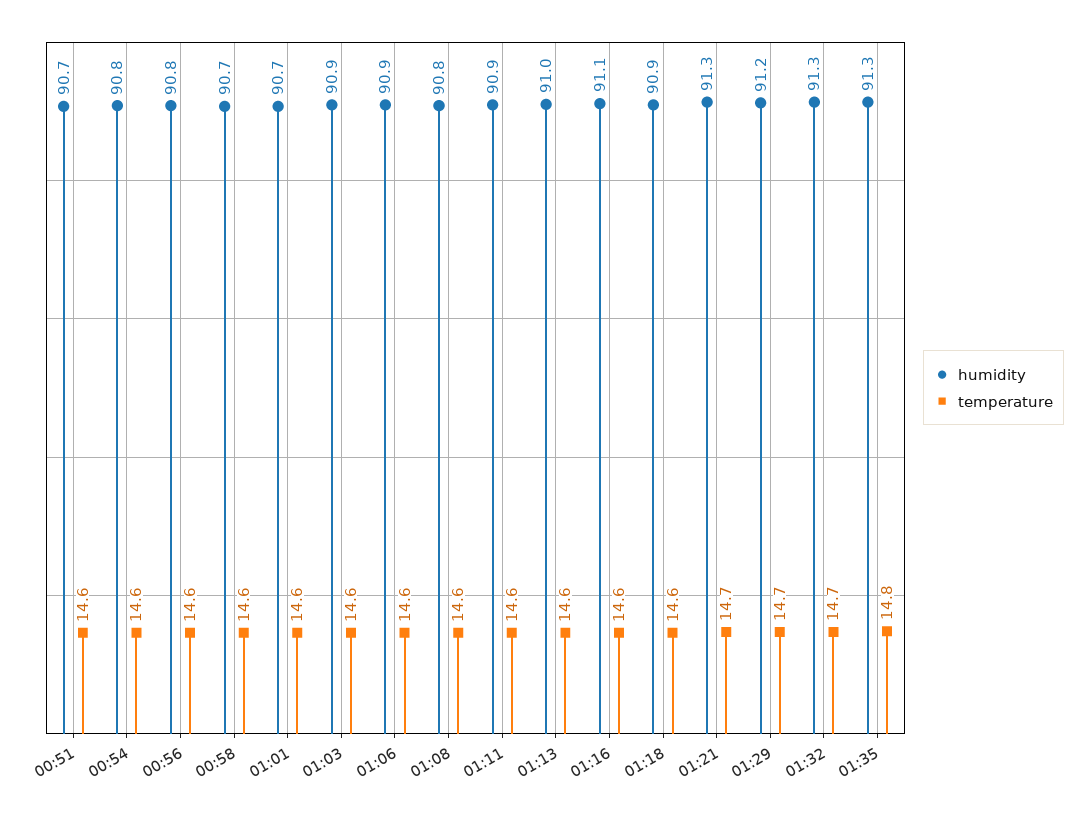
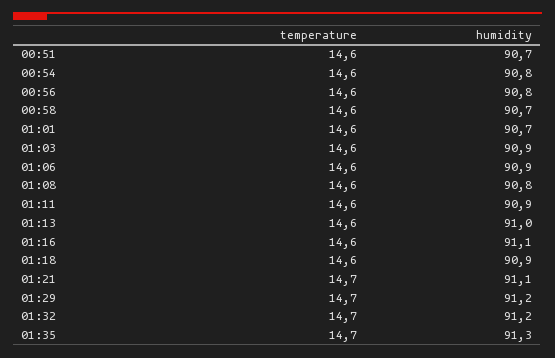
  {
    "humidity": {
      "00:51": 90.7,
      "00:54": 90.8,
      "00:56": 90.8,
      "00:58": 90.7,
      "01:01": 90.7,
      "01:03": 90.9,
      "01:06": 90.9,
      "01:08": 90.8,
      "01:11": 90.9,
      "01:13": 91,
      "01:16": 91.1,
      "01:18": 90.9,
-     "01:21": 91.3,
+     "01:21": 91.1,
      "01:29": 91.2,
-     "01:32": 91.3,
+     "01:32": 91.2,
      "01:35": 91.3
    },
    "temperature": {
      "00:51": 14.6,
      "00:54": 14.6,
      "00:56": 14.6,
      "00:58": 14.6,
      "01:01": 14.6,
      "01:03": 14.6,
      "01:06": 14.6,
      "01:08": 14.6,
      "01:11": 14.6,
      "01:13": 14.6,
      "01:16": 14.6,
      "01:18": 14.6,
      "01:21": 14.7,
      "01:29": 14.7,
      "01:32": 14.7,
-     "01:35": 14.8
+     "01:35": 14.7
    }
  }

